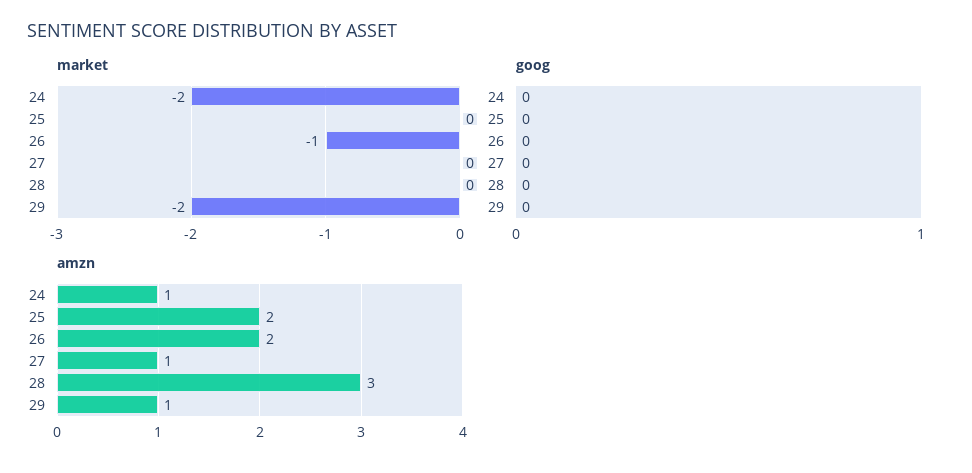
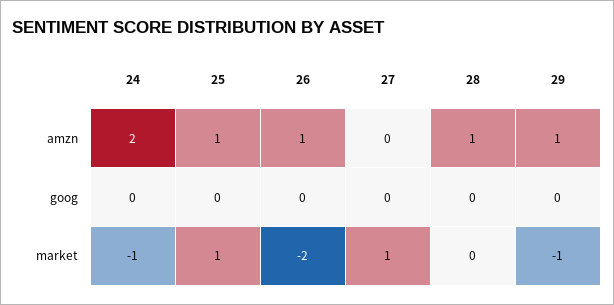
  {
    "market": {
-     "24": -2,
+     "24": -1,
-     "25": 0,
+     "25": 1,
-     "26": -1,
+     "26": -2,
-     "27": 0,
+     "27": 1,
      "28": 0,
-     "29": -2
+     "29": -1
    },
    "goog": {
      "24": 0,
      "25": 0,
      "26": 0,
      "27": 0,
      "28": 0,
      "29": 0
    },
    "amzn": {
-     "24": 1,
+     "24": 2,
-     "25": 2,
+     "25": 1,
-     "26": 2,
+     "26": 1,
-     "27": 1,
+     "27": 0,
-     "28": 3,
+     "28": 1,
      "29": 1
    }
  }

